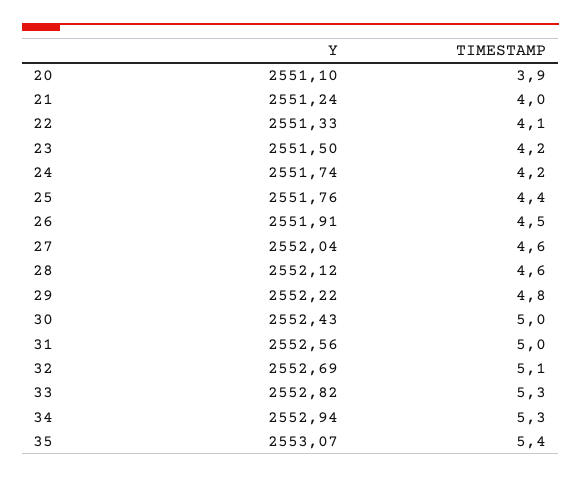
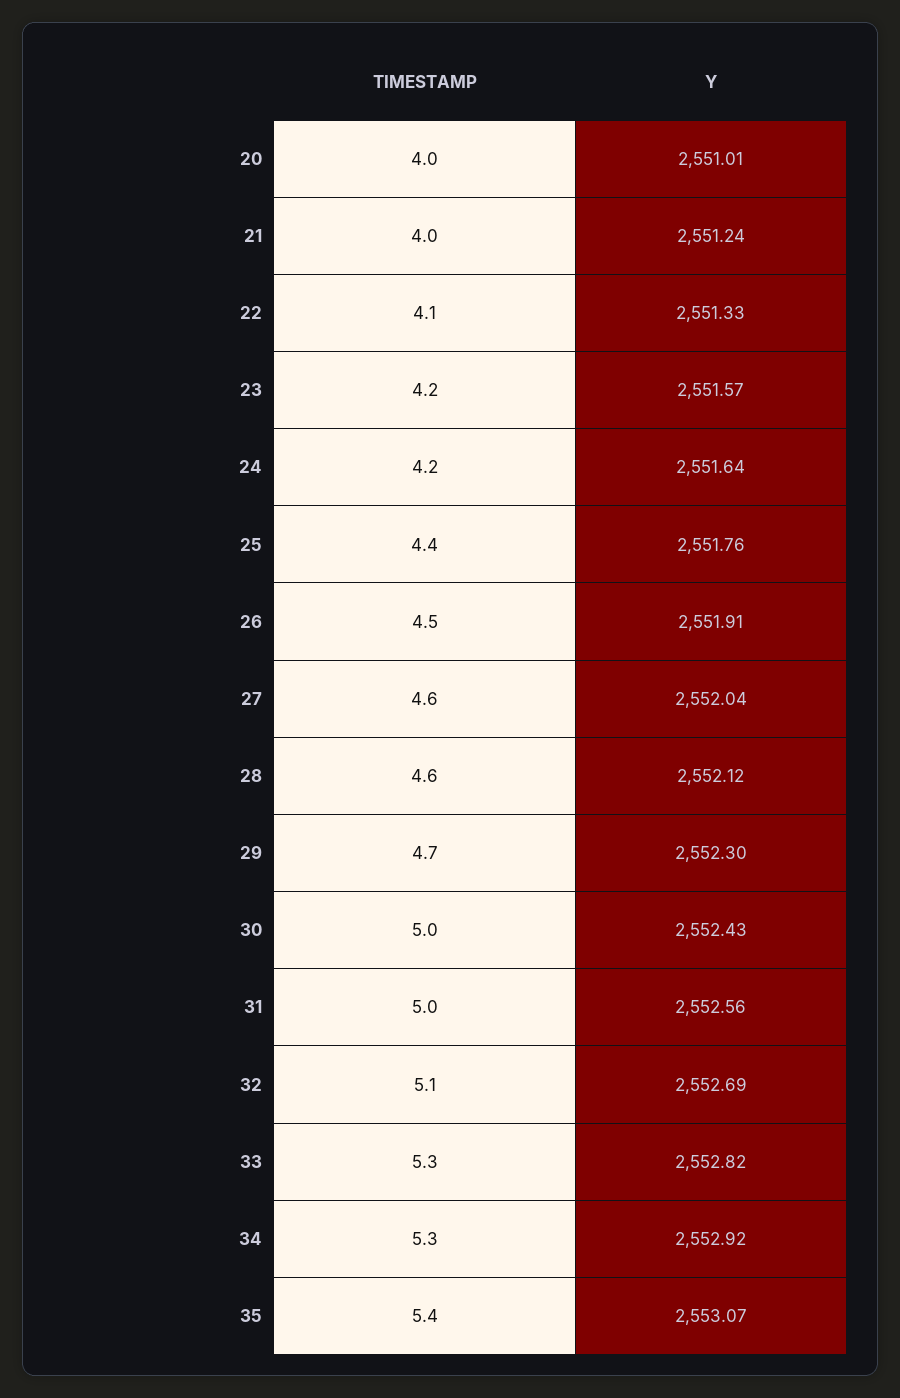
  {
    "Y": {
-     "20": 2551.1,
+     "20": 2551.01,
      "21": 2551.24,
      "22": 2551.33,
-     "23": 2551.5,
+     "23": 2551.57,
-     "24": 2551.74,
+     "24": 2551.64,
      "25": 2551.76,
      "26": 2551.91,
      "27": 2552.04,
      "28": 2552.12,
-     "29": 2552.22,
+     "29": 2552.3,
      "30": 2552.43,
      "31": 2552.56,
      "32": 2552.69,
      "33": 2552.82,
-     "34": 2552.94,
+     "34": 2552.92,
      "35": 2553.07
    },
    "TIMESTAMP": {
-     "20": 3.9,
+     "20": 4,
      "21": 4,
      "22": 4.1,
      "23": 4.2,
      "24": 4.2,
      "25": 4.4,
      "26": 4.5,
      "27": 4.6,
      "28": 4.6,
-     "29": 4.8,
+     "29": 4.7,
      "30": 5,
      "31": 5,
      "32": 5.1,
      "33": 5.3,
      "34": 5.3,
      "35": 5.4
    }
  }

